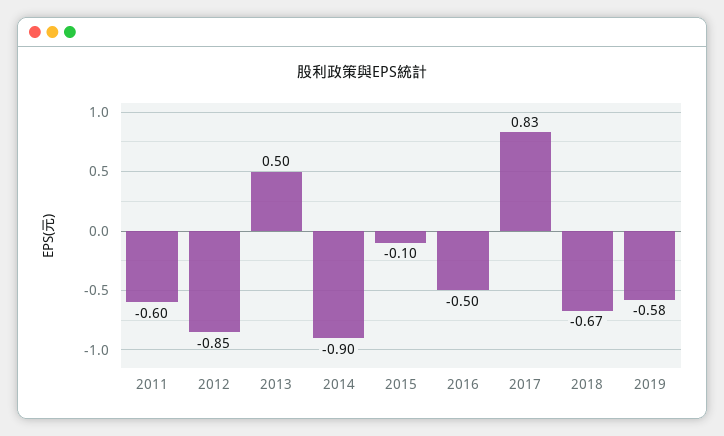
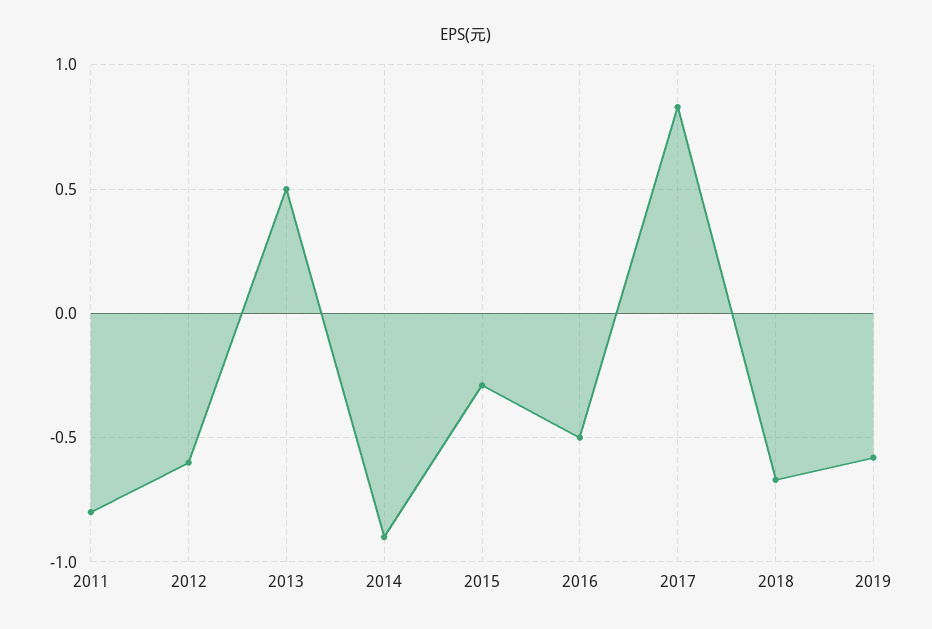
  {
-   "2011": -0.6,
+   "2011": -0.8,
-   "2012": -0.85,
+   "2012": -0.6,
    "2013": 0.5,
    "2014": -0.9,
-   "2015": -0.1,
+   "2015": -0.3,
    "2016": -0.5,
    "2017": 0.83,
    "2018": -0.67,
    "2019": -0.58
  }

